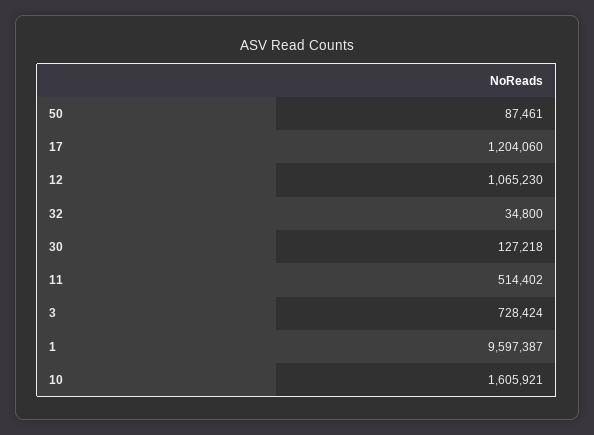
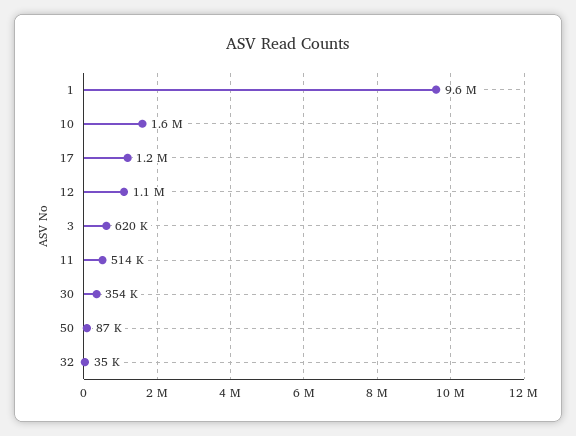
  {
    "50": 87461,
    "17": 1204060,
    "12": 1065230,
    "32": 34800,
-   "30": 127218,
+   "30": 354000,
    "11": 514402,
-   "3": 728424,
+   "3": 620000,
    "1": 9597387,
    "10": 1605921
  }

